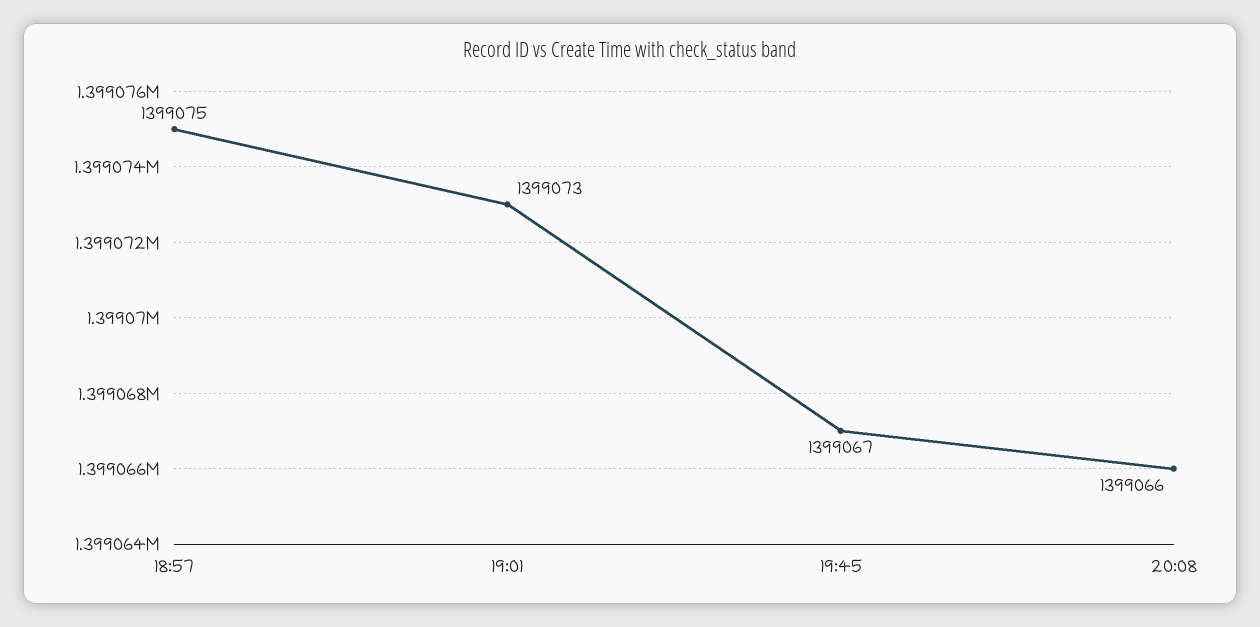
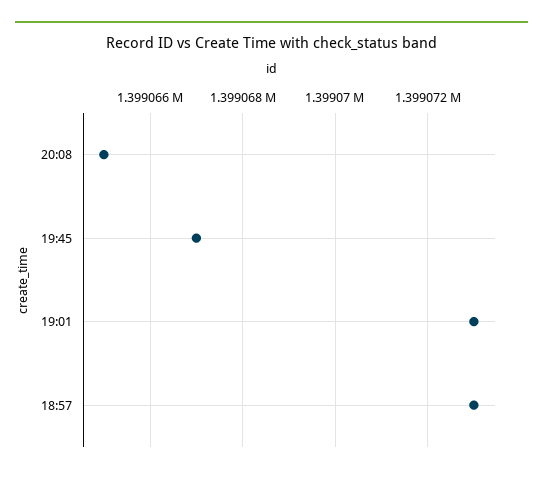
  {
-   "18:57": 1399075,
+   "18:57": 1399073,
    "19:01": 1399073,
    "19:45": 1399067,
-   "20:08": 1399066
+   "20:08": 1399065
  }

